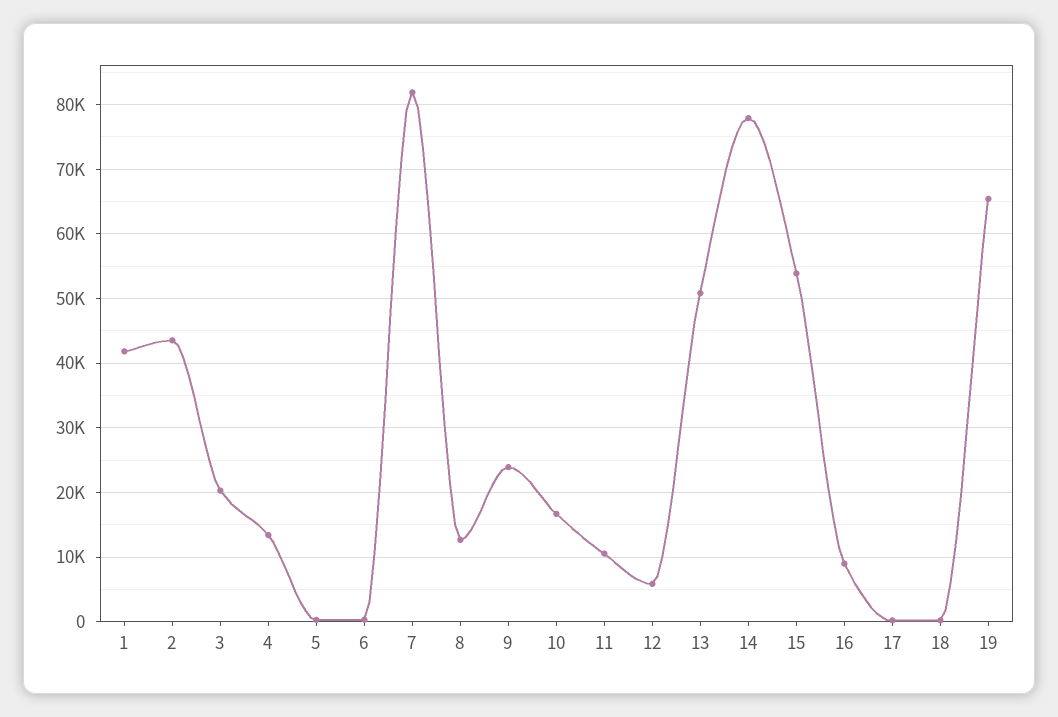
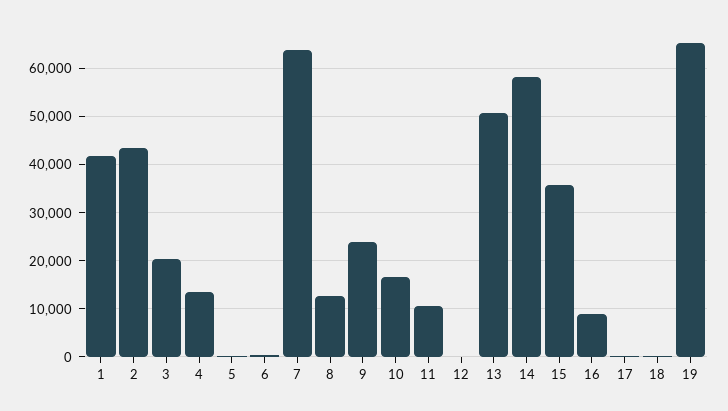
  {
    "1": 42000,
    "2": 44000,
    "3": 20000,
    "4": 13000,
    "5": 0,
    "6": 0,
-   "7": 82000,
+   "7": 64000,
    "8": 13000,
    "9": 24000,
    "10": 17000,
    "11": 11000,
-   "12": 6000,
+   "12": 0,
    "13": 51000,
-   "14": 78000,
+   "14": 58000,
-   "15": 54000,
+   "15": 36000,
    "16": 9000,
    "17": 0,
    "18": 0,
    "19": 65000
  }

